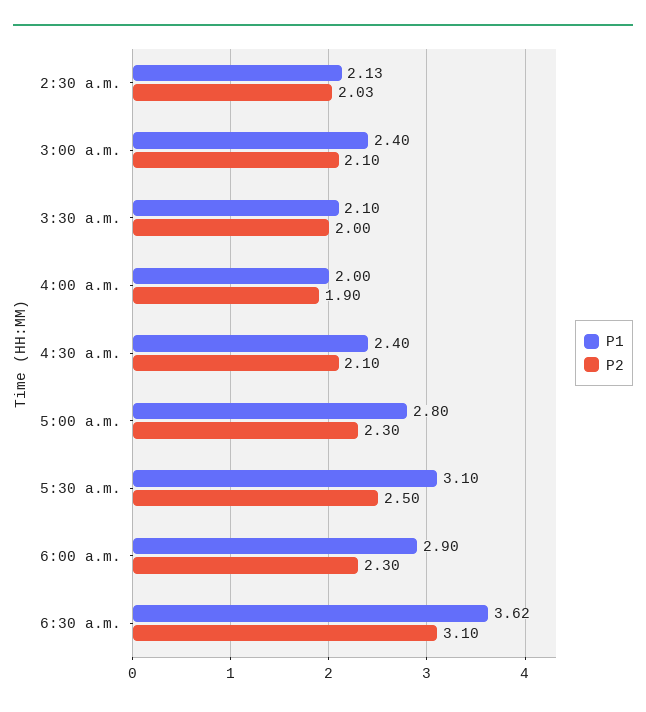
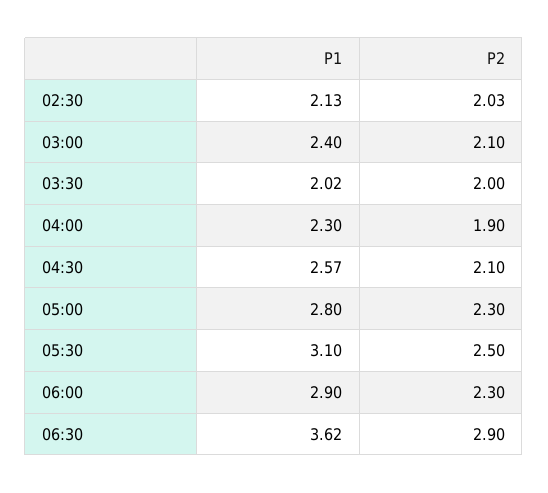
  {
    "P1": {
      "2:30 a.m.": 2.13,
      "3:00 a.m.": 2.4,
-     "3:30 a.m.": 2.1,
+     "3:30 a.m.": 2.02,
-     "4:00 a.m.": 2,
+     "4:00 a.m.": 2.3,
-     "4:30 a.m.": 2.4,
+     "4:30 a.m.": 2.57,
      "5:00 a.m.": 2.8,
      "5:30 a.m.": 3.1,
      "6:00 a.m.": 2.9,
      "6:30 a.m.": 3.62
    },
    "P2": {
      "2:30 a.m.": 2.03,
      "3:00 a.m.": 2.1,
      "3:30 a.m.": 2,
      "4:00 a.m.": 1.9,
      "4:30 a.m.": 2.1,
      "5:00 a.m.": 2.3,
      "5:30 a.m.": 2.5,
      "6:00 a.m.": 2.3,
-     "6:30 a.m.": 3.1
+     "6:30 a.m.": 2.9
    }
  }

